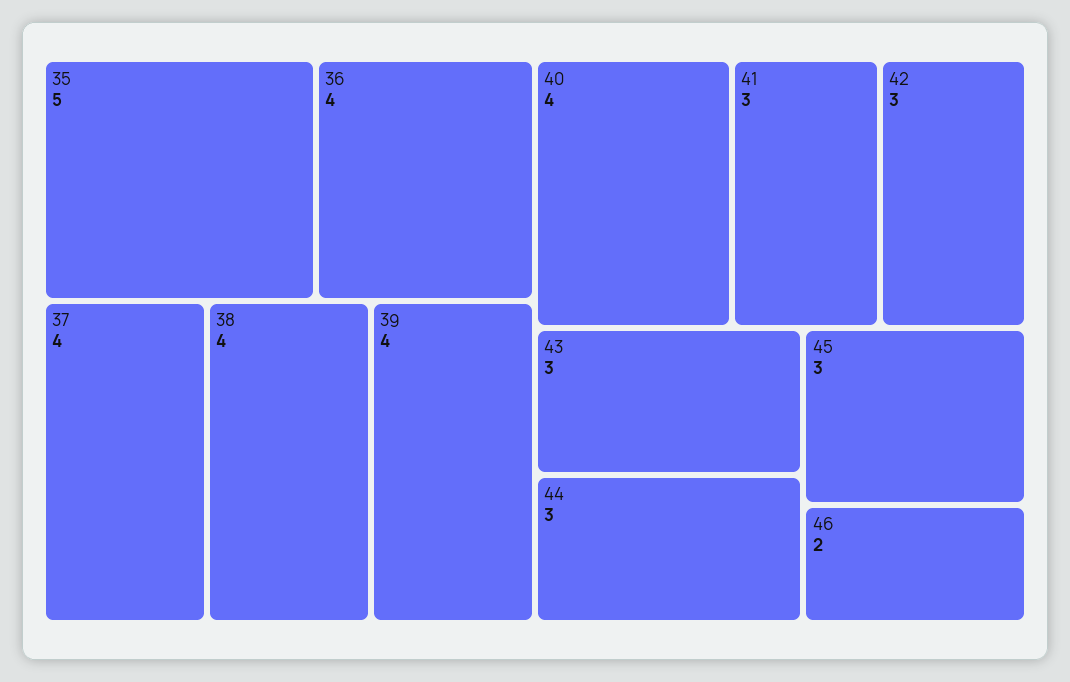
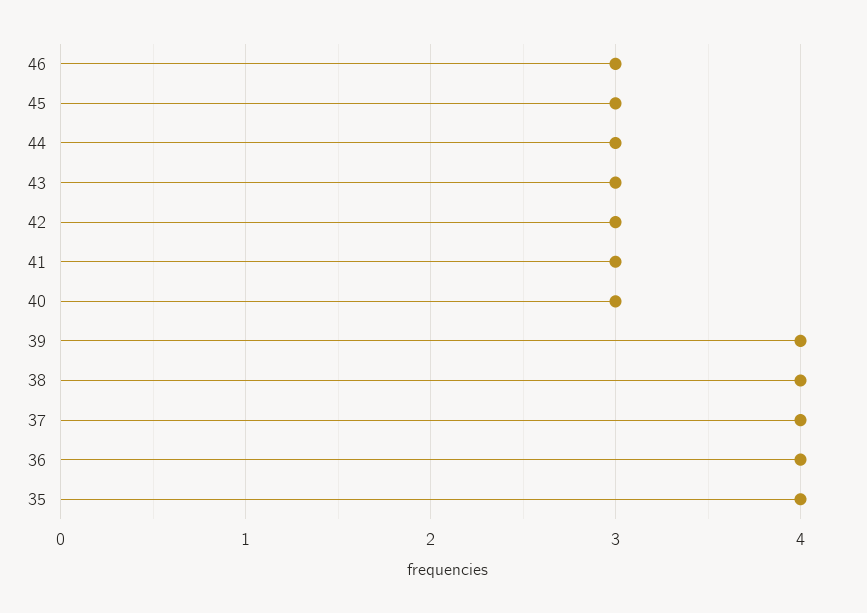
  {
-   "35": 5,
+   "35": 4,
    "36": 4,
    "37": 4,
    "38": 4,
    "39": 4,
-   "40": 4,
+   "40": 3,
    "41": 3,
    "42": 3,
    "43": 3,
    "44": 3,
    "45": 3,
-   "46": 2
+   "46": 3
  }

